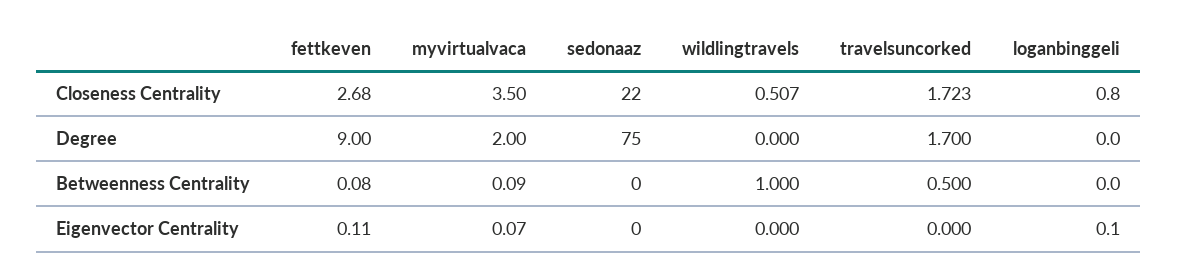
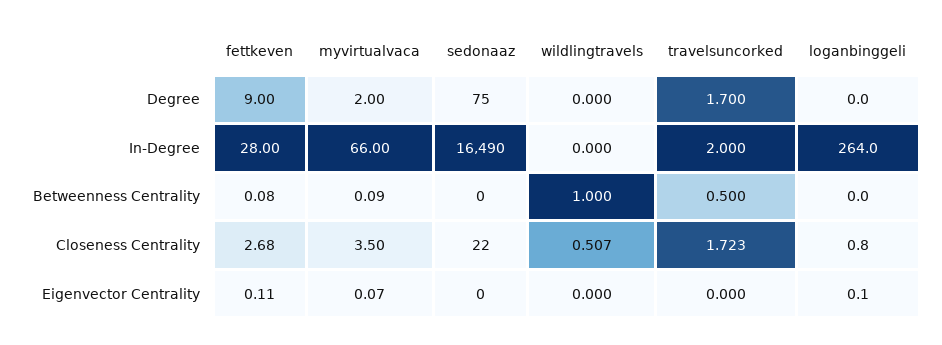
  {
    "fettkeven": {
      "Closeness Centrality": 2.68,
      "Degree": 9,
      "Betweenness Centrality": 0.08,
-     "Eigenvector Centrality": 0.11
+     "Eigenvector Centrality": 0.11,
+     "In-Degree": 28
    },
    "myvirtualvaca": {
      "Closeness Centrality": 3.5,
      "Degree": 2,
      "Betweenness Centrality": 0.09,
-     "Eigenvector Centrality": 0.07
+     "Eigenvector Centrality": 0.07,
+     "In-Degree": 66
    },
    "sedonaaz": {
      "Closeness Centrality": 22,
      "Degree": 75,
      "Betweenness Centrality": 0,
-     "Eigenvector Centrality": 0
+     "Eigenvector Centrality": 0,
+     "In-Degree": 16490
    },
    "wildlingtravels": {
      "Closeness Centrality": 0.507,
      "Degree": 0,
      "Betweenness Centrality": 1,
-     "Eigenvector Centrality": 0
+     "Eigenvector Centrality": 0,
+     "In-Degree": 0
    },
    "travelsuncorked": {
      "Closeness Centrality": 1.723,
      "Degree": 1.7,
      "Betweenness Centrality": 0.5,
-     "Eigenvector Centrality": 0
+     "Eigenvector Centrality": 0,
+     "In-Degree": 2
    },
    "loganbinggeli": {
      "Closeness Centrality": 0.8,
      "Degree": 0,
      "Betweenness Centrality": 0,
-     "Eigenvector Centrality": 0.1
+     "Eigenvector Centrality": 0.1,
+     "In-Degree": 264
    }
  }

